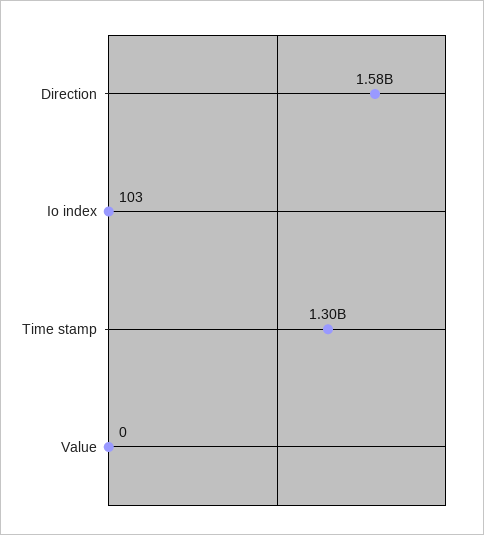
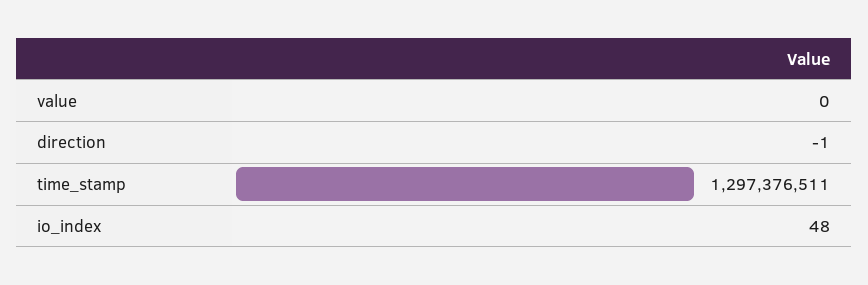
  {
-   "Direction": 1580000000,
+   "Direction": -1,
-   "Io index": 103,
+   "Io index": 48,
    "Time stamp": 1297376511,
    "Value": 0
  }

